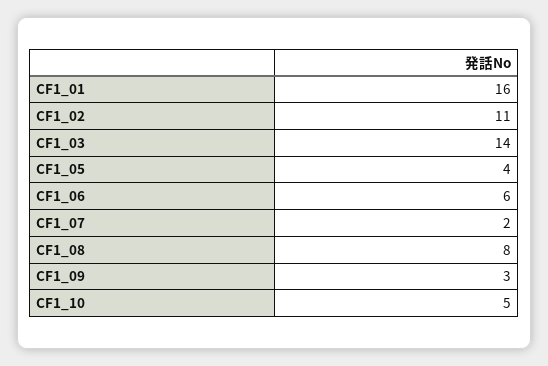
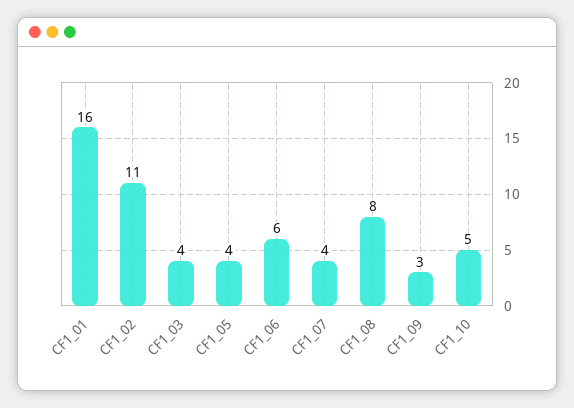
  {
    "CF1_01": 16,
    "CF1_02": 11,
-   "CF1_03": 14,
+   "CF1_03": 4,
    "CF1_05": 4,
    "CF1_06": 6,
-   "CF1_07": 2,
+   "CF1_07": 4,
    "CF1_08": 8,
    "CF1_09": 3,
    "CF1_10": 5
  }

